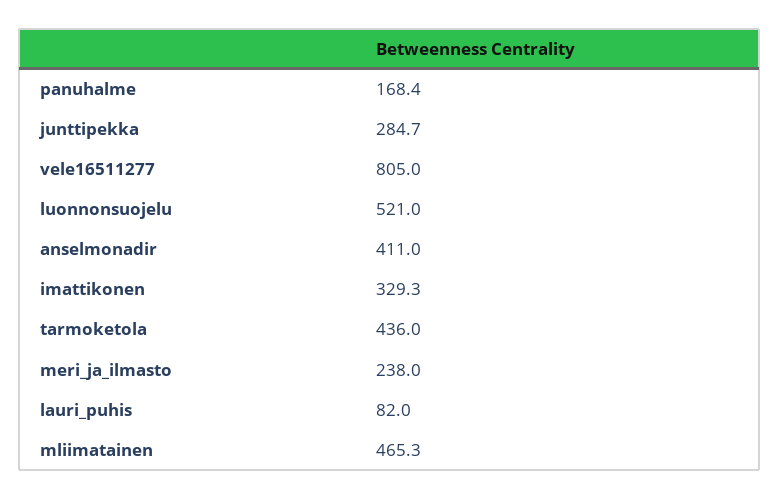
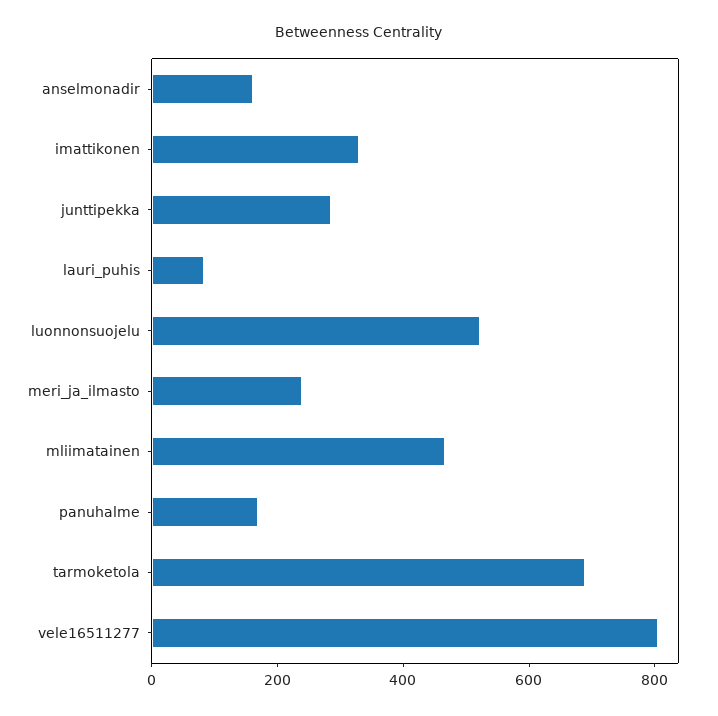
  {
    "panuhalme": 168.4,
    "junttipekka": 284.7,
    "vele16511277": 805,
    "luonnonsuojelu": 521,
-   "anselmonadir": 411,
+   "anselmonadir": 150,
    "imattikonen": 329.3,
-   "tarmoketola": 436,
+   "tarmoketola": 700,
    "meri_ja_ilmasto": 238,
    "lauri_puhis": 82,
    "mliimatainen": 465.3
  }

